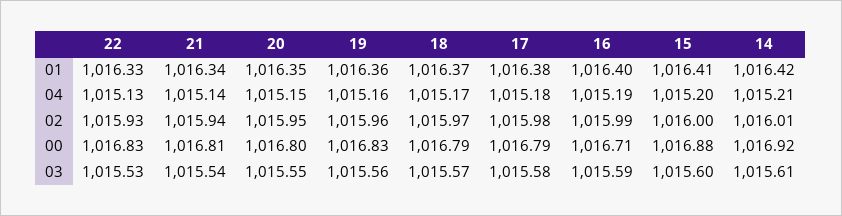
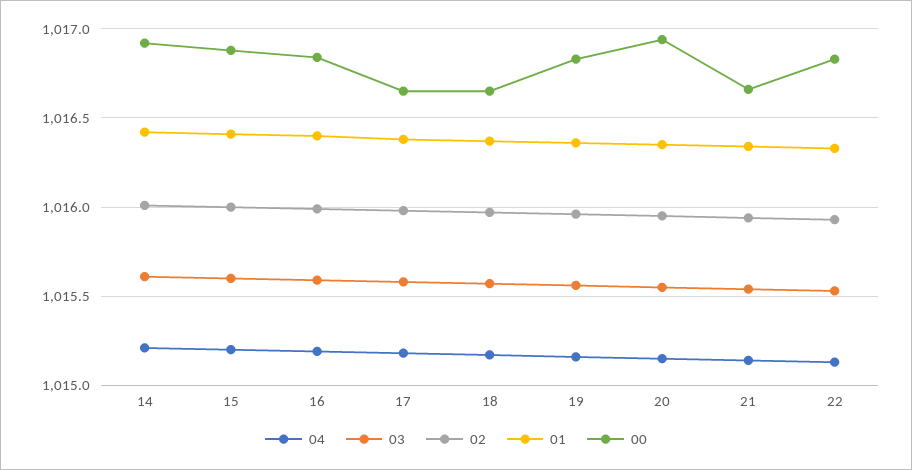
  {
    "01": {
      "22": 1016.33,
      "21": 1016.34,
      "20": 1016.35,
      "19": 1016.36,
      "18": 1016.37,
      "17": 1016.38,
      "16": 1016.4,
      "15": 1016.41,
      "14": 1016.42
    },
    "04": {
      "22": 1015.13,
      "21": 1015.14,
      "20": 1015.15,
      "19": 1015.16,
      "18": 1015.17,
      "17": 1015.18,
      "16": 1015.19,
      "15": 1015.2,
      "14": 1015.21
    },
    "02": {
      "22": 1015.93,
      "21": 1015.94,
      "20": 1015.95,
      "19": 1015.96,
      "18": 1015.97,
      "17": 1015.98,
      "16": 1015.99,
      "15": 1016,
      "14": 1016.01
    },
    "00": {
      "22": 1016.83,
-     "21": 1016.81,
+     "21": 1016.65,
-     "20": 1016.8,
+     "20": 1016.95,
      "19": 1016.83,
-     "18": 1016.79,
+     "18": 1016.65,
-     "17": 1016.79,
+     "17": 1016.65,
-     "16": 1016.71,
+     "16": 1016.85,
      "15": 1016.88,
      "14": 1016.92
    },
    "03": {
      "22": 1015.53,
      "21": 1015.54,
      "20": 1015.55,
      "19": 1015.56,
      "18": 1015.57,
      "17": 1015.58,
      "16": 1015.59,
      "15": 1015.6,
      "14": 1015.61
    }
  }

